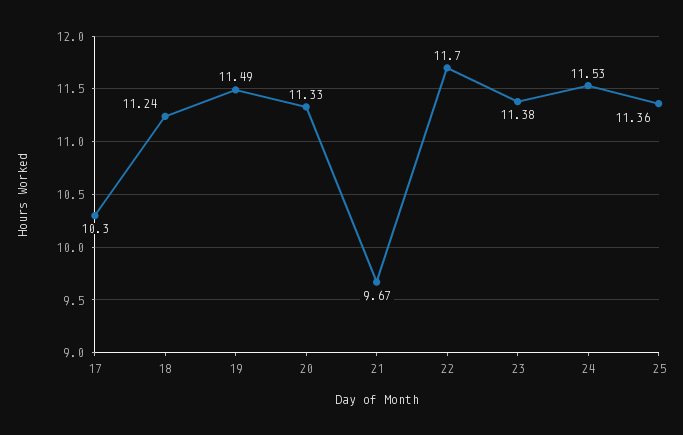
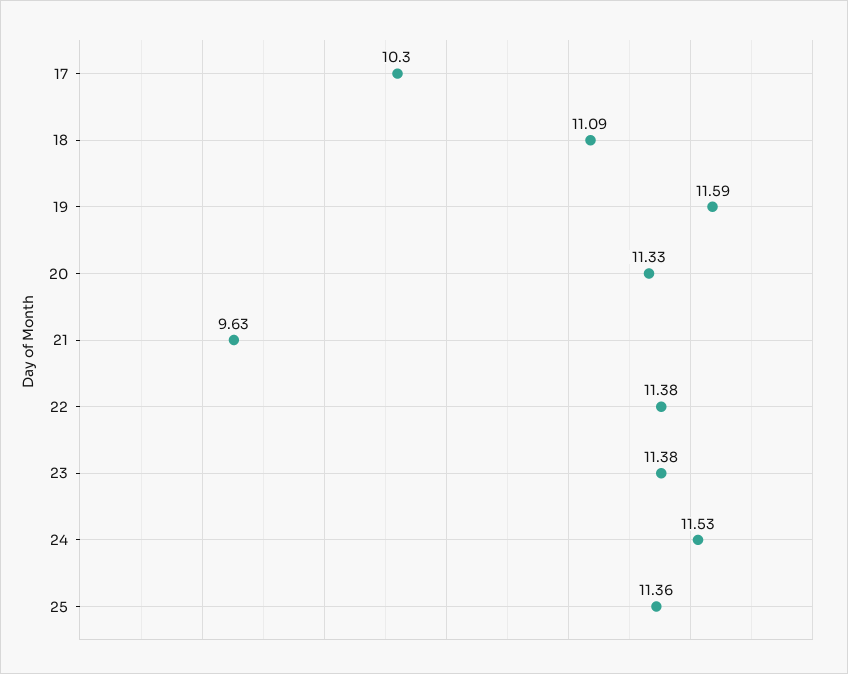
  {
    "17": 10.3,
-   "18": 11.24,
+   "18": 11.09,
-   "19": 11.49,
+   "19": 11.59,
    "20": 11.33,
-   "21": 9.67,
+   "21": 9.63,
-   "22": 11.7,
+   "22": 11.38,
    "23": 11.38,
    "24": 11.53,
    "25": 11.36
  }

